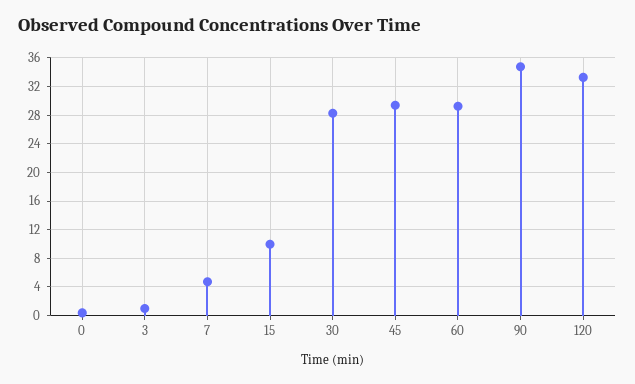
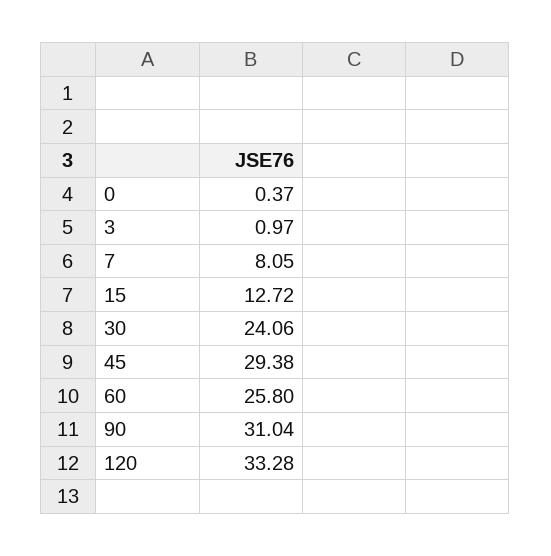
  {
    "0": 0.37,
    "3": 0.97,
-   "7": 5,
+   "7": 8.05,
-   "15": 10,
+   "15": 12.72,
-   "30": 28,
+   "30": 24.06,
    "45": 29.38,
-   "60": 29,
+   "60": 25.8,
-   "90": 35,
+   "90": 31.04,
    "120": 33.28
  }

